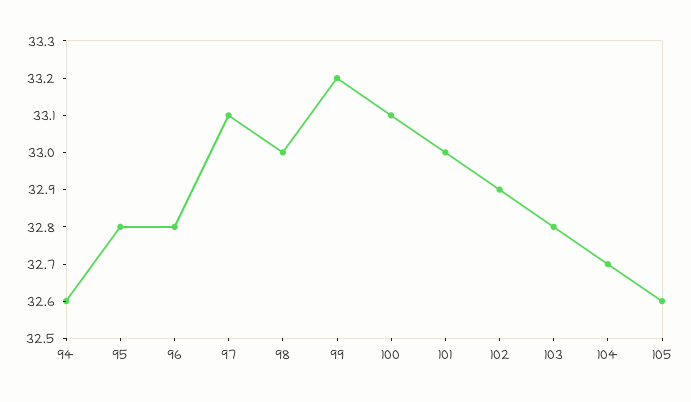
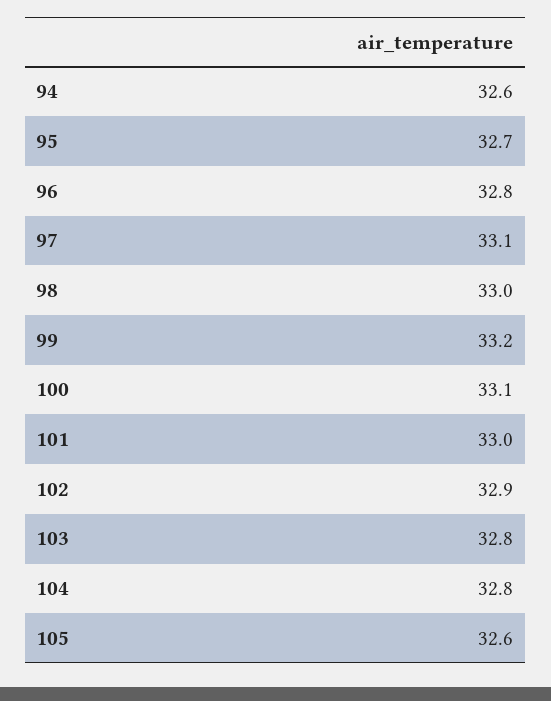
  {
    "94": 32.6,
-   "95": 32.8,
+   "95": 32.7,
    "96": 32.8,
    "97": 33.1,
    "98": 33,
    "99": 33.2,
    "100": 33.1,
    "101": 33,
    "102": 32.9,
    "103": 32.8,
-   "104": 32.7,
+   "104": 32.8,
    "105": 32.6
  }

